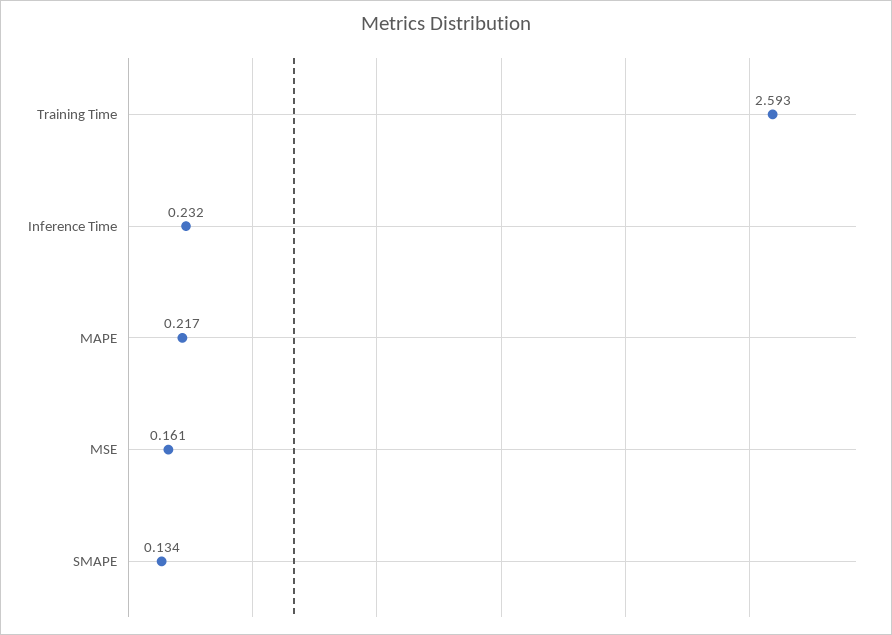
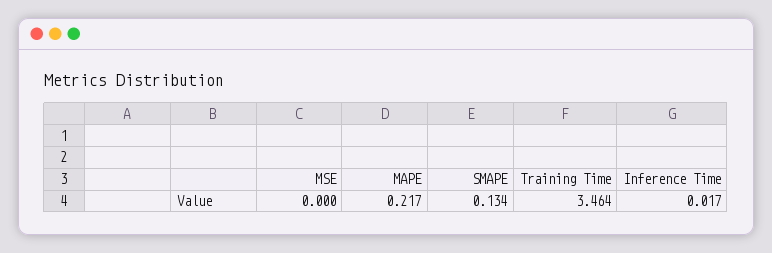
  {
-   "Training Time": 2.593,
+   "Training Time": 3.464,
-   "Inference Time": 0.232,
+   "Inference Time": 0.017,
    "MAPE": 0.217,
-   "MSE": 0.161,
+   "MSE": 0,
    "SMAPE": 0.134
  }

